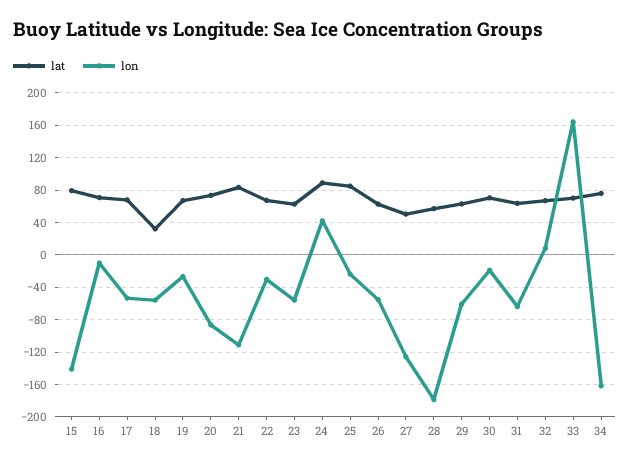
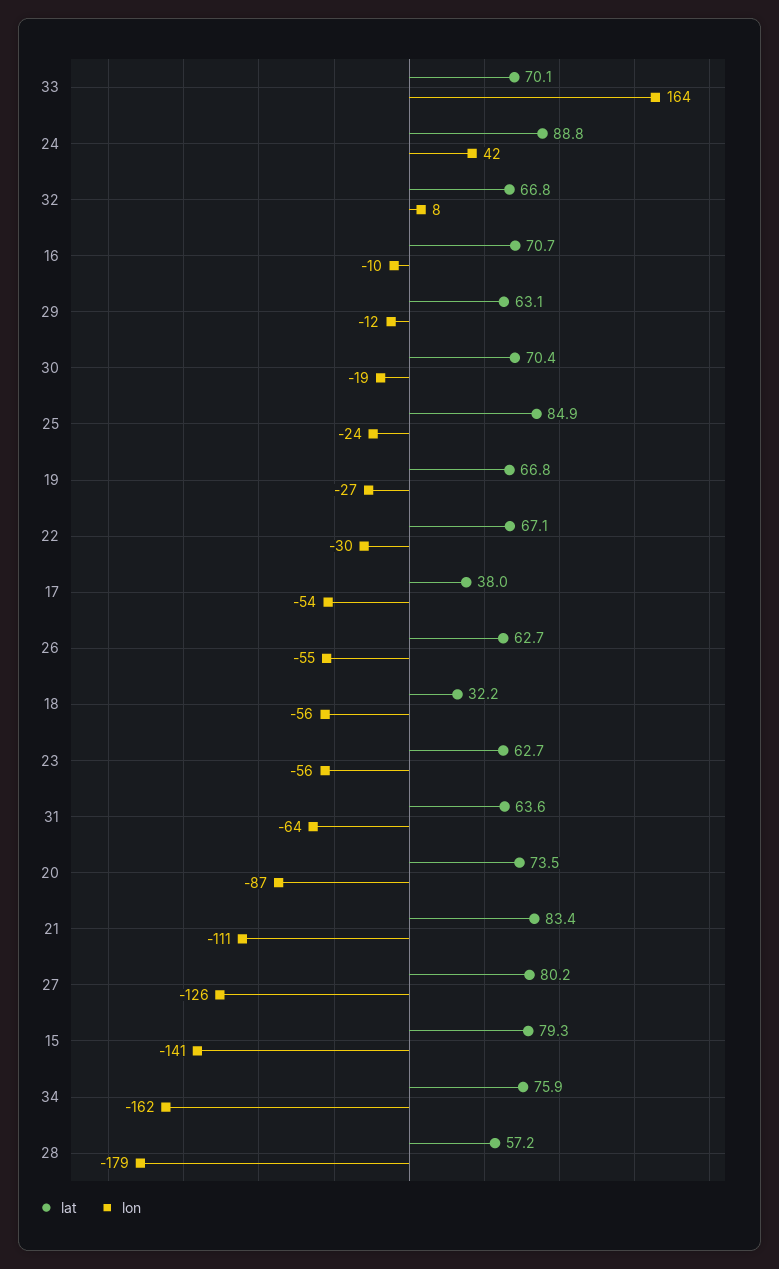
  {
    "lat": {
      "15": 79.3,
      "16": 70.7,
-     "17": 70,
+     "17": 38,
      "18": 32.2,
      "19": 66.8,
      "20": 73.5,
      "21": 83.4,
      "22": 67.1,
      "23": 62.7,
      "24": 88.8,
      "25": 84.9,
      "26": 62.7,
-     "27": 50,
+     "27": 80.2,
      "28": 57.2,
      "29": 63.1,
      "30": 70.4,
      "31": 63.6,
      "32": 66.8,
      "33": 70.1,
      "34": 75.9
    },
    "lon": {
      "15": -141,
      "16": -10,
      "17": -54,
      "18": -56,
      "19": -27,
      "20": -87,
      "21": -111,
      "22": -30,
      "23": -56,
      "24": 42,
      "25": -24,
      "26": -55,
      "27": -126,
      "28": -179,
-     "29": -60,
+     "29": -12,
      "30": -19,
      "31": -64,
      "32": 8,
      "33": 164,
      "34": -162
    }
  }

